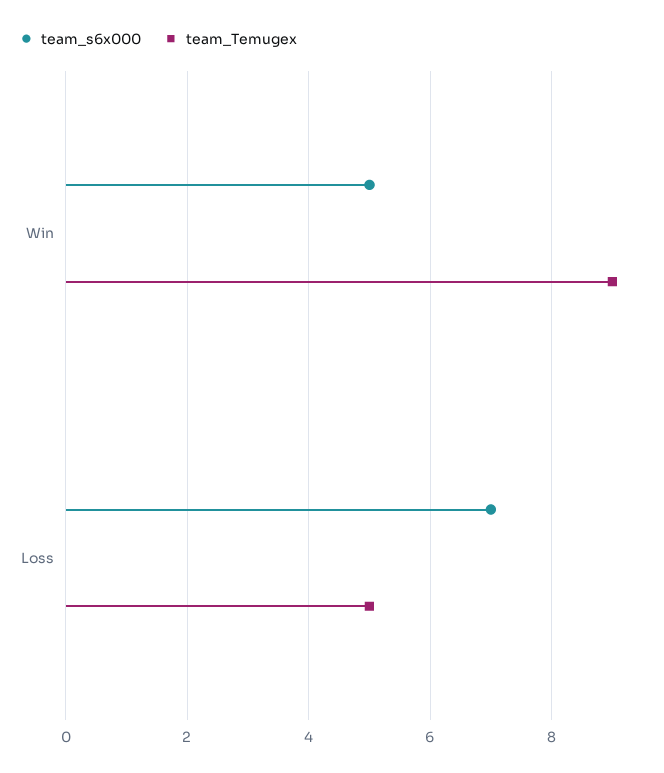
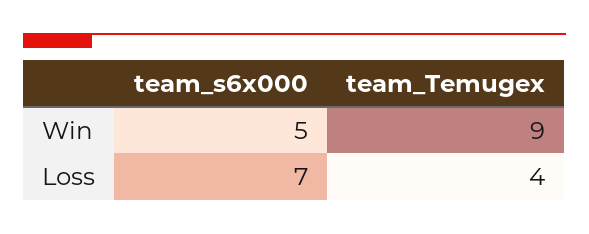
  {
    "team_s6x000": {
      "Win": 5,
      "Loss": 7
    },
    "team_Temugex": {
      "Win": 9,
-     "Loss": 5
+     "Loss": 4
    }
  }

